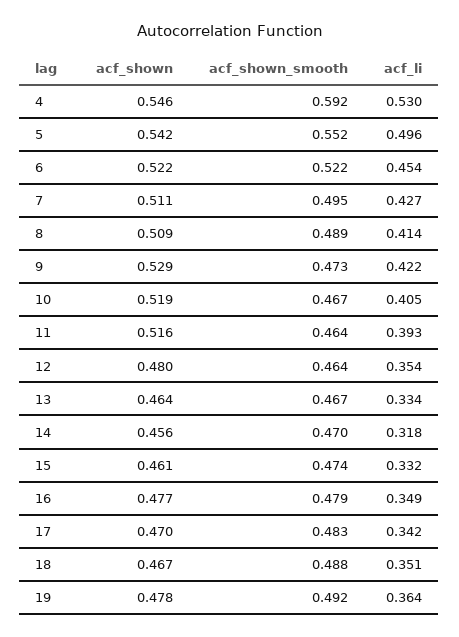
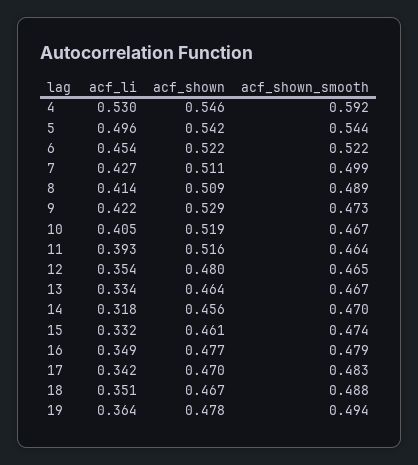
  {
    "acf_shown": {
      "4": 0.546,
      "5": 0.542,
      "6": 0.522,
      "7": 0.511,
      "8": 0.509,
      "9": 0.529,
      "10": 0.519,
      "11": 0.516,
      "12": 0.48,
      "13": 0.464,
      "14": 0.456,
      "15": 0.461,
      "16": 0.477,
      "17": 0.47,
      "18": 0.467,
      "19": 0.478
    },
    "acf_shown_smooth": {
      "4": 0.592,
-     "5": 0.552,
+     "5": 0.544,
      "6": 0.522,
-     "7": 0.495,
+     "7": 0.499,
      "8": 0.489,
      "9": 0.473,
      "10": 0.467,
      "11": 0.464,
-     "12": 0.464,
+     "12": 0.465,
      "13": 0.467,
      "14": 0.47,
      "15": 0.474,
      "16": 0.479,
      "17": 0.483,
      "18": 0.488,
-     "19": 0.492
+     "19": 0.494
    },
    "acf_li": {
      "4": 0.53,
      "5": 0.496,
      "6": 0.454,
      "7": 0.427,
      "8": 0.414,
      "9": 0.422,
      "10": 0.405,
      "11": 0.393,
      "12": 0.354,
      "13": 0.334,
      "14": 0.318,
      "15": 0.332,
      "16": 0.349,
      "17": 0.342,
      "18": 0.351,
      "19": 0.364
    }
  }

